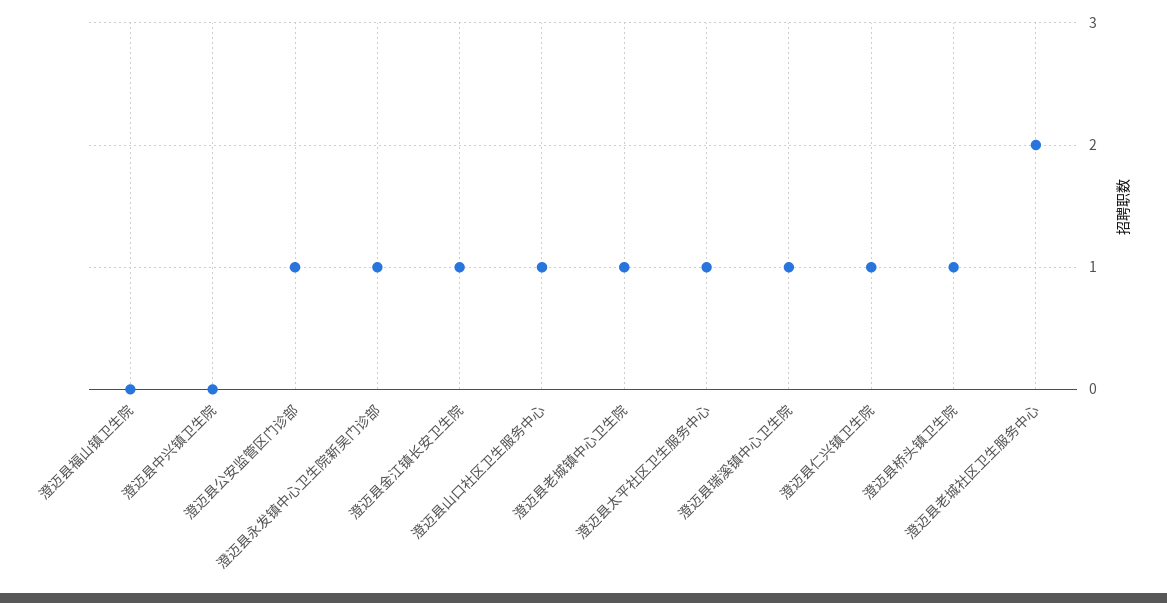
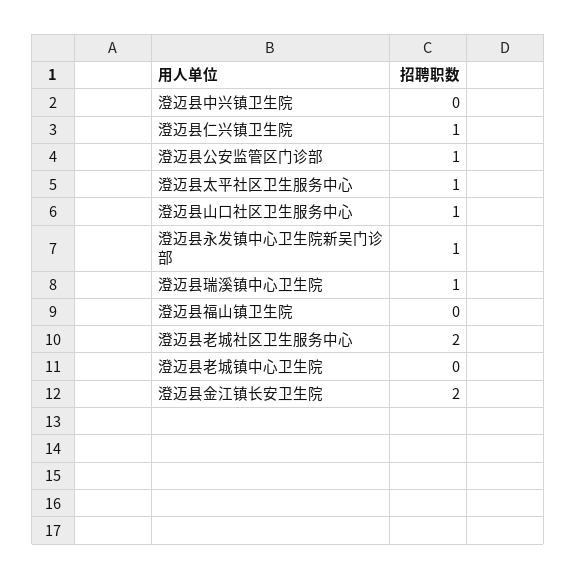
  {
    "澄迈县福山镇卫生院": 0,
    "澄迈县中兴镇卫生院": 0,
    "澄迈县公安监管区门诊部": 1,
    "澄迈县永发镇中心卫生院新吴门诊部": 1,
-   "澄迈县金江镇长安卫生院": 1,
+   "澄迈县金江镇长安卫生院": 2,
    "澄迈县山口社区卫生服务中心": 1,
-   "澄迈县老城镇中心卫生院": 1,
+   "澄迈县老城镇中心卫生院": 0,
    "澄迈县太平社区卫生服务中心": 1,
    "澄迈县瑞溪镇中心卫生院": 1,
    "澄迈县仁兴镇卫生院": 1,
-   "澄迈县桥头镇卫生院": 1,
    "澄迈县老城社区卫生服务中心": 2
  }

